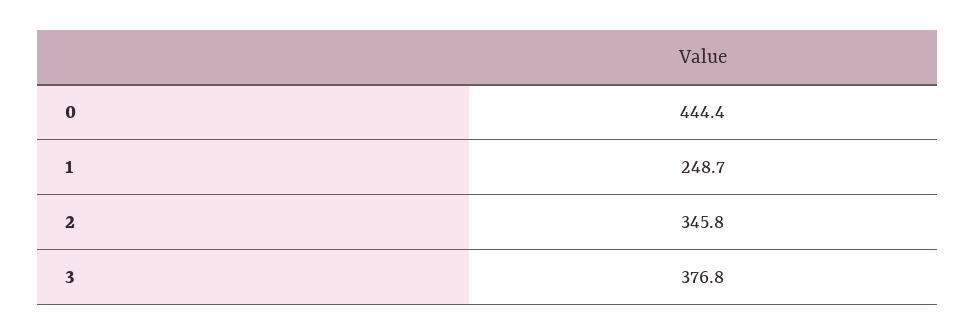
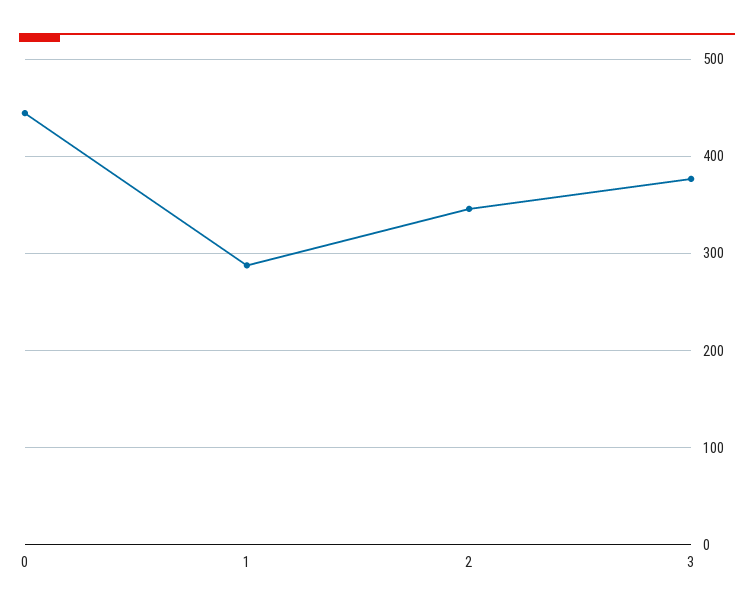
  {
    "0": 444.4,
-   "1": 248.7,
+   "1": 290,
    "2": 345.8,
    "3": 376.8
  }

